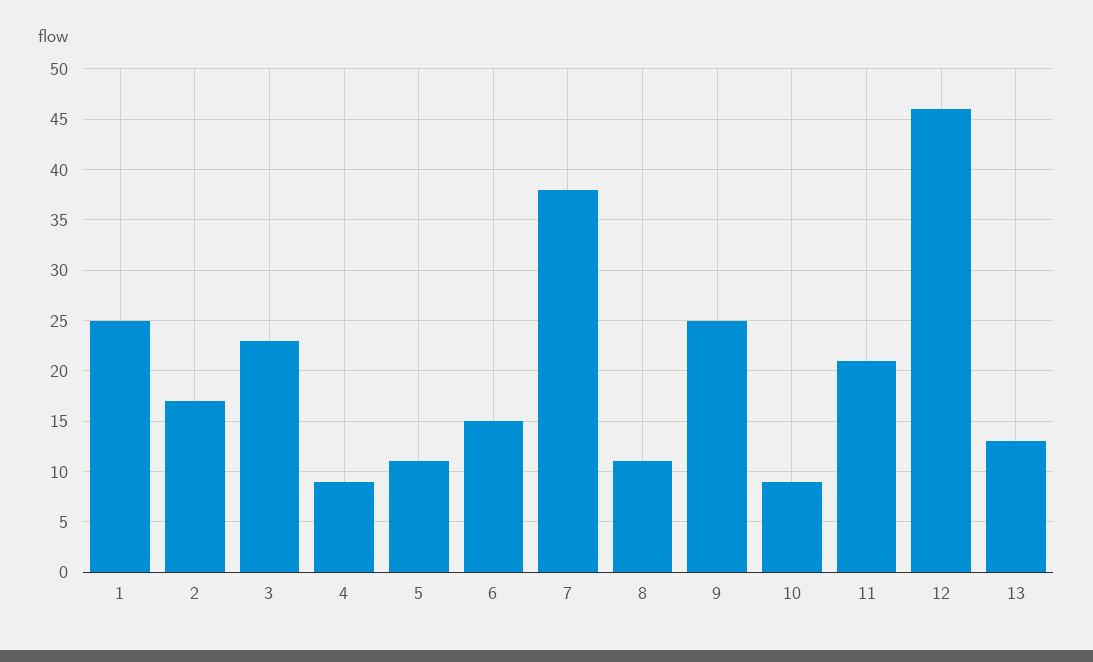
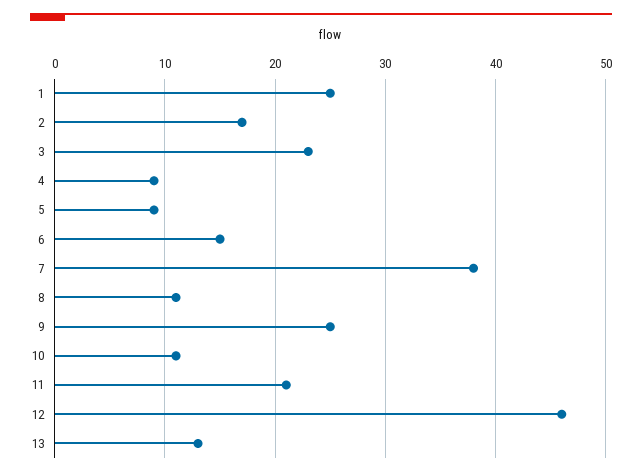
  {
    "1": 25,
    "2": 17,
    "3": 23,
    "4": 9,
-   "5": 11,
+   "5": 9,
    "6": 15,
    "7": 38,
    "8": 11,
    "9": 25,
-   "10": 9,
+   "10": 11,
    "11": 21,
    "12": 46,
    "13": 13
  }

